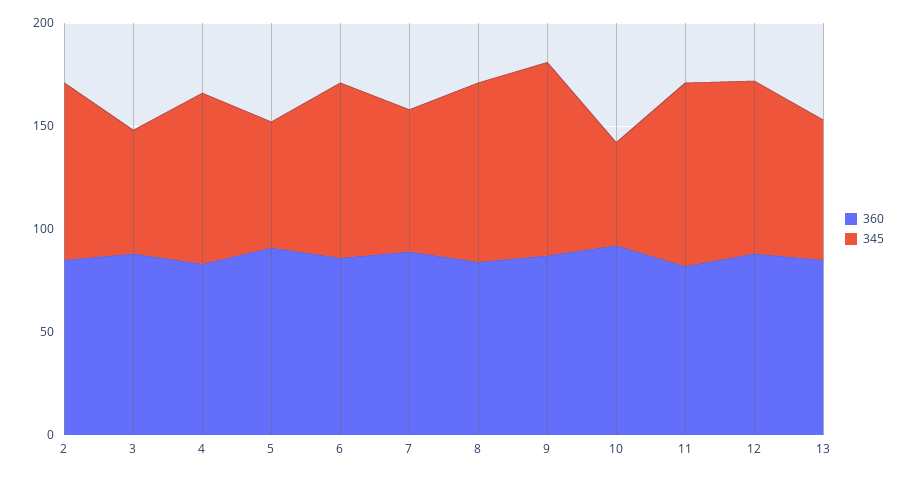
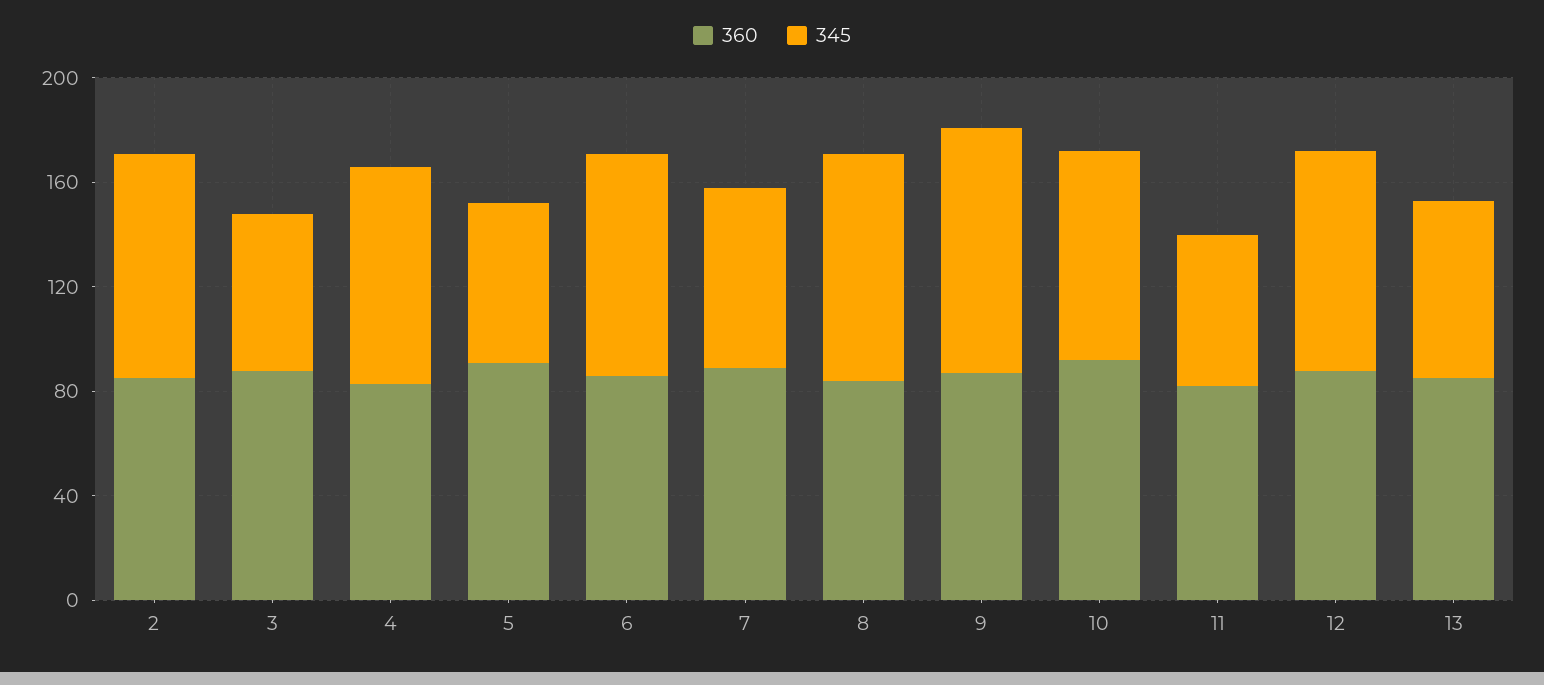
  {
    "360": {
      "2": 90,
      "3": 90,
      "4": 80,
      "5": 90,
      "6": 90,
      "7": 90,
      "8": 80,
      "9": 90,
      "10": 90,
      "11": 80,
      "12": 90,
      "13": 90
    },
    "345": {
      "2": 90,
      "3": 60,
      "4": 80,
      "5": 60,
      "6": 90,
      "7": 70,
      "8": 90,
      "9": 90,
-     "10": 50,
+     "10": 80,
-     "11": 90,
+     "11": 60,
      "12": 80,
      "13": 70
    }
  }

